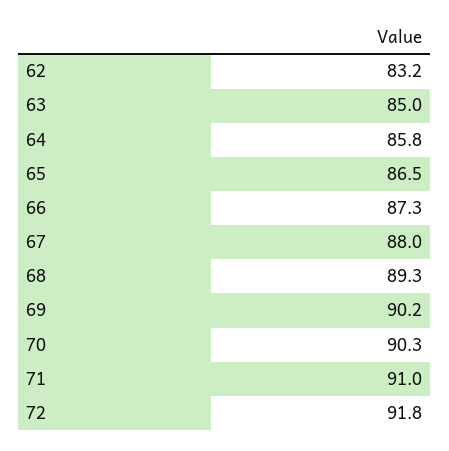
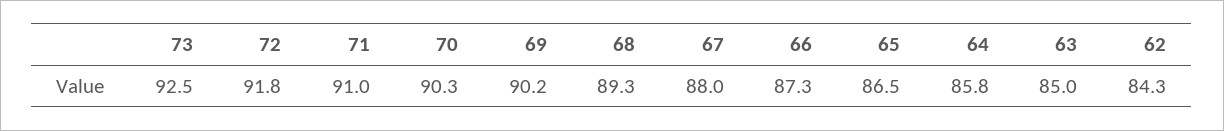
  {
-   "62": 83.2,
+   "62": 84.3,
    "63": 85,
    "64": 85.8,
    "65": 86.5,
    "66": 87.3,
    "67": 88,
    "68": 89.3,
    "69": 90.2,
    "70": 90.3,
    "71": 91,
-   "72": 91.8
+   "72": 91.8,
+   "73": 92.5
  }

